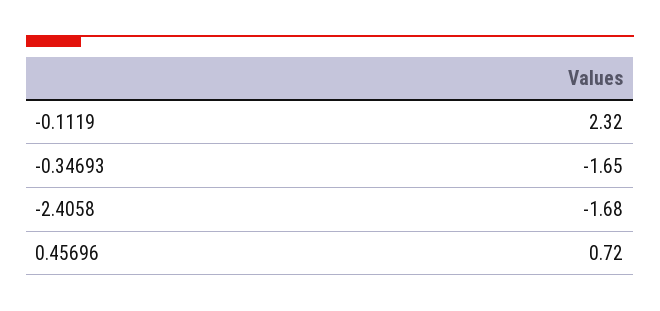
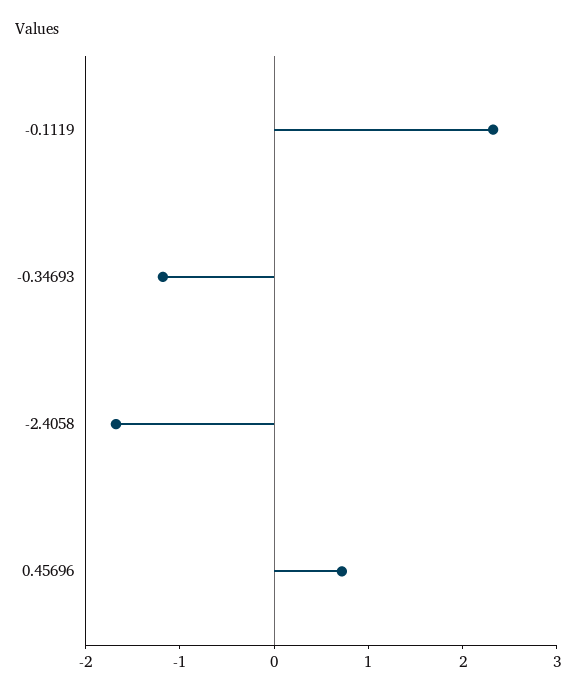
  {
    "-0.1119": 2.32,
-   "-0.34693": -1.65,
+   "-0.34693": -1.2,
    "-2.4058": -1.68,
    "0.45696": 0.72
  }

